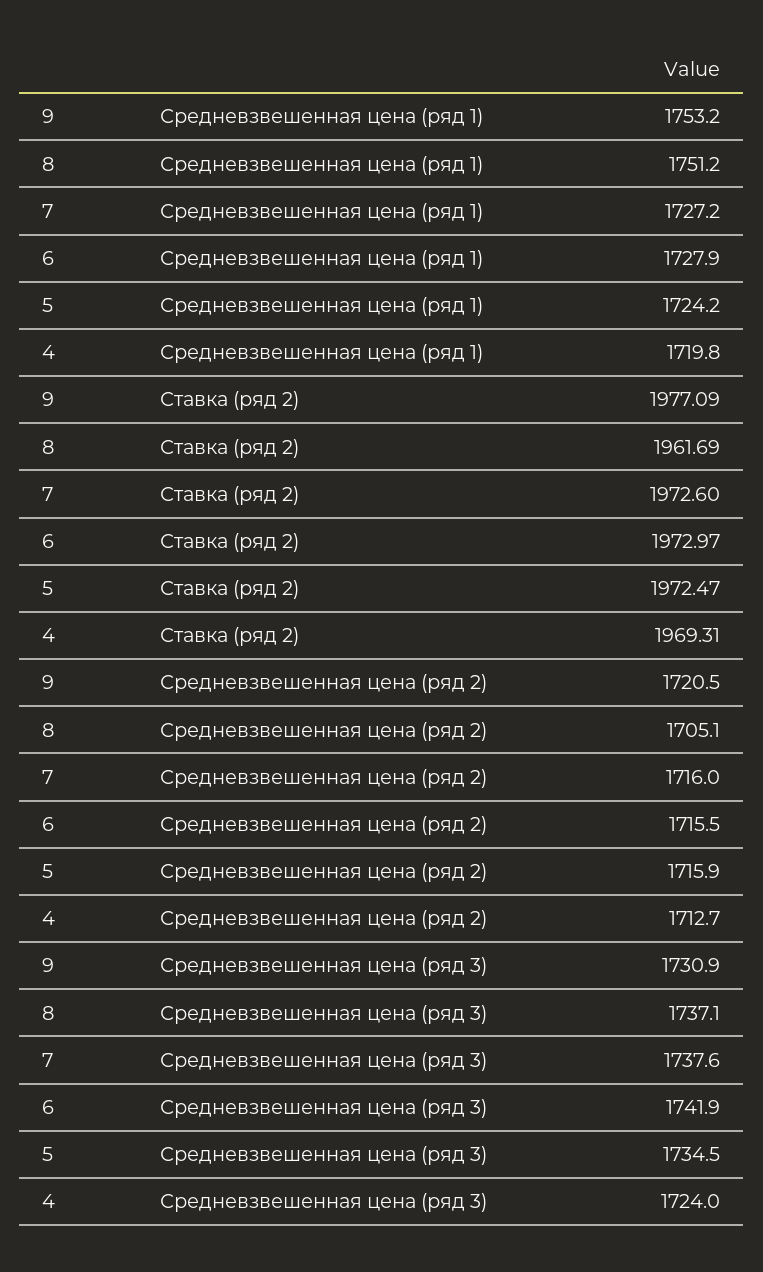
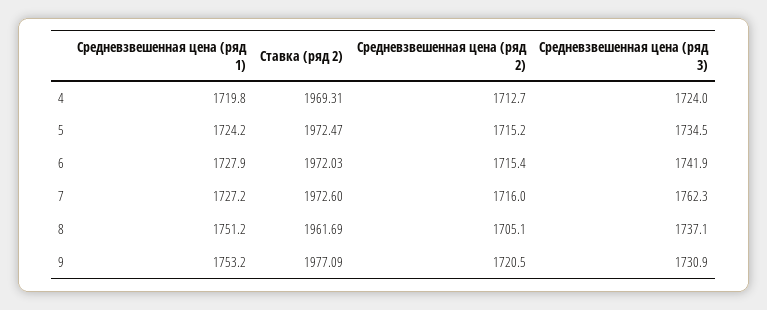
  {
    "9": {
      "Средневзвешенная цена (ряд 1)": 1753.2,
      "Ставка (ряд 2)": 1977.09,
      "Средневзвешенная цена (ряд 2)": 1720.5,
      "Средневзвешенная цена (ряд 3)": 1730.9
    },
    "8": {
      "Средневзвешенная цена (ряд 1)": 1751.2,
      "Ставка (ряд 2)": 1961.69,
      "Средневзвешенная цена (ряд 2)": 1705.1,
      "Средневзвешенная цена (ряд 3)": 1737.1
    },
    "7": {
      "Средневзвешенная цена (ряд 1)": 1727.2,
      "Ставка (ряд 2)": 1972.6,
      "Средневзвешенная цена (ряд 2)": 1716,
-     "Средневзвешенная цена (ряд 3)": 1737.6
+     "Средневзвешенная цена (ряд 3)": 1762.3
    },
    "6": {
      "Средневзвешенная цена (ряд 1)": 1727.9,
-     "Ставка (ряд 2)": 1972.97,
+     "Ставка (ряд 2)": 1972.03,
-     "Средневзвешенная цена (ряд 2)": 1715.5,
+     "Средневзвешенная цена (ряд 2)": 1715.4,
      "Средневзвешенная цена (ряд 3)": 1741.9
    },
    "5": {
      "Средневзвешенная цена (ряд 1)": 1724.2,
      "Ставка (ряд 2)": 1972.47,
-     "Средневзвешенная цена (ряд 2)": 1715.9,
+     "Средневзвешенная цена (ряд 2)": 1715.2,
      "Средневзвешенная цена (ряд 3)": 1734.5
    },
    "4": {
      "Средневзвешенная цена (ряд 1)": 1719.8,
      "Ставка (ряд 2)": 1969.31,
      "Средневзвешенная цена (ряд 2)": 1712.7,
      "Средневзвешенная цена (ряд 3)": 1724
    }
  }

